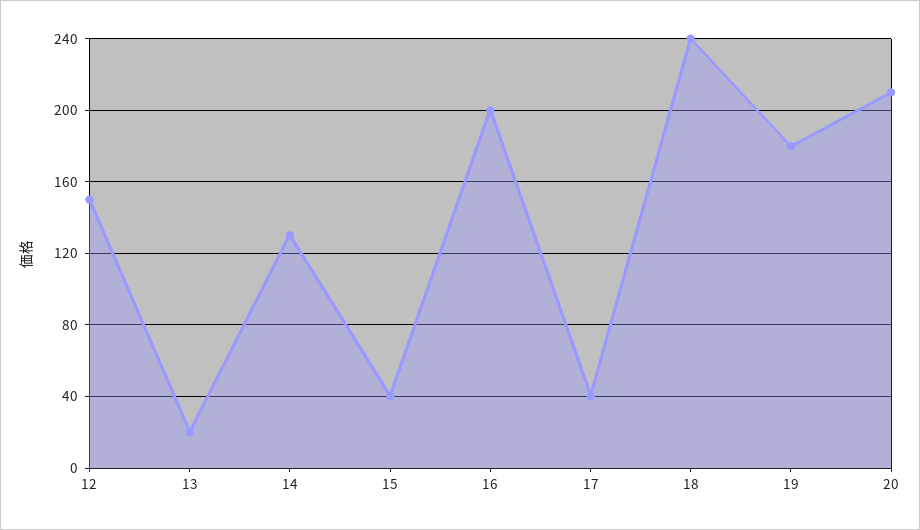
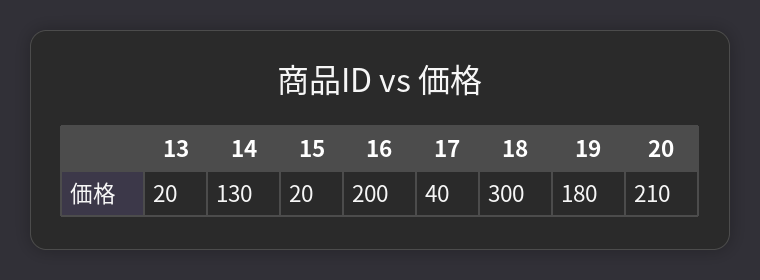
  {
-   "12": 150,
    "13": 20,
    "14": 130,
-   "15": 40,
+   "15": 20,
    "16": 200,
    "17": 40,
-   "18": 240,
+   "18": 300,
    "19": 180,
    "20": 210
  }

